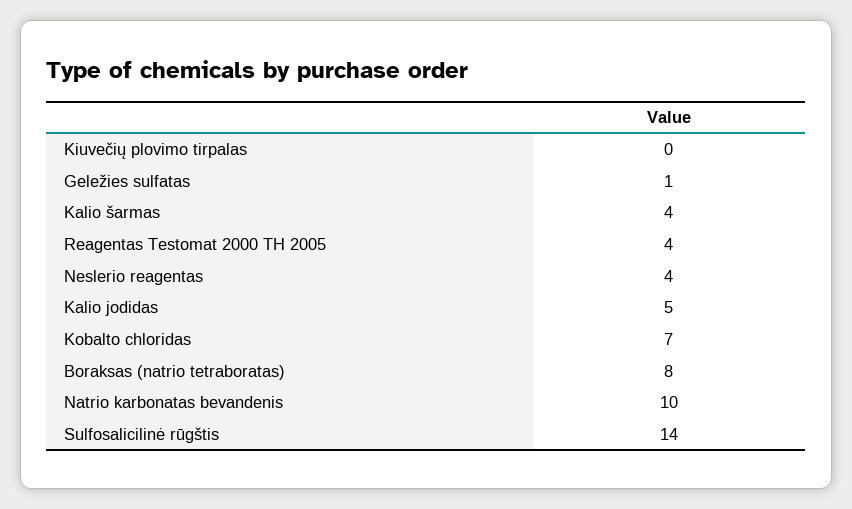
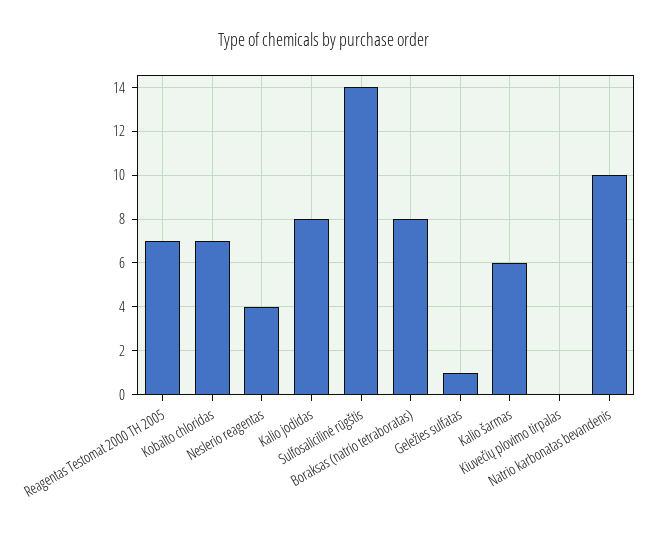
  {
    "Kiuvečių plovimo tirpalas": 0,
    "Geležies sulfatas": 1,
-   "Kalio šarmas": 4,
+   "Kalio šarmas": 6,
-   "Reagentas Testomat 2000 TH 2005": 4,
+   "Reagentas Testomat 2000 TH 2005": 7,
    "Neslerio reagentas": 4,
-   "Kalio jodidas": 5,
+   "Kalio jodidas": 8,
    "Kobalto chloridas": 7,
    "Boraksas (natrio tetraboratas)": 8,
    "Natrio karbonatas bevandenis": 10,
    "Sulfosalicilinė rūgštis": 14
  }

